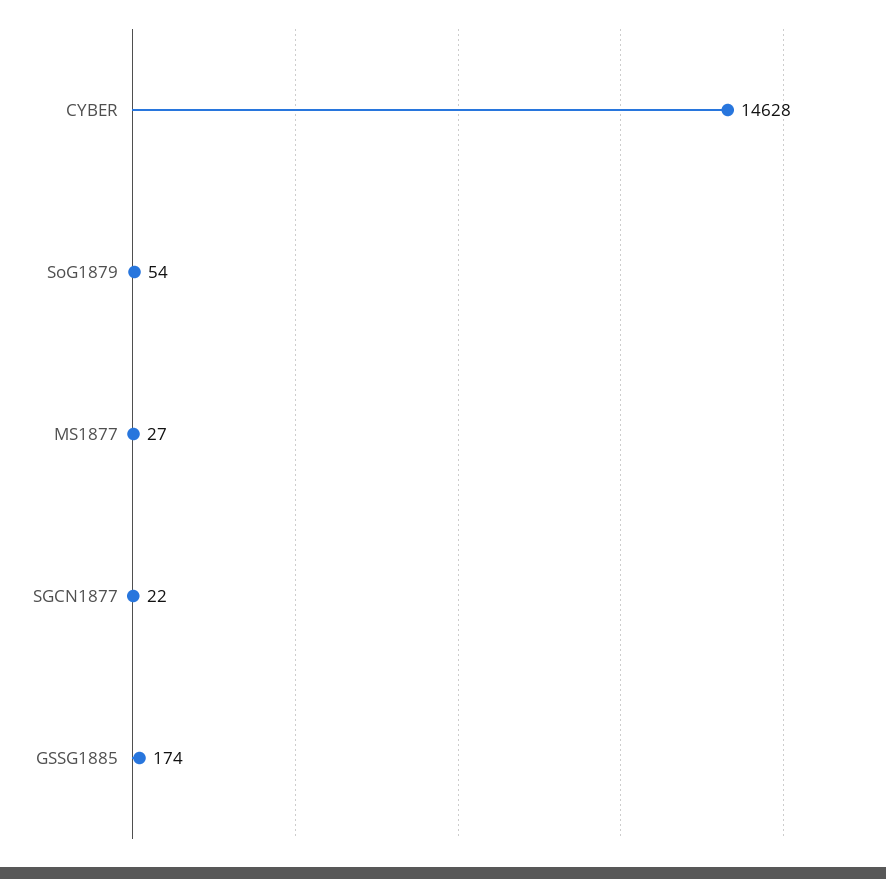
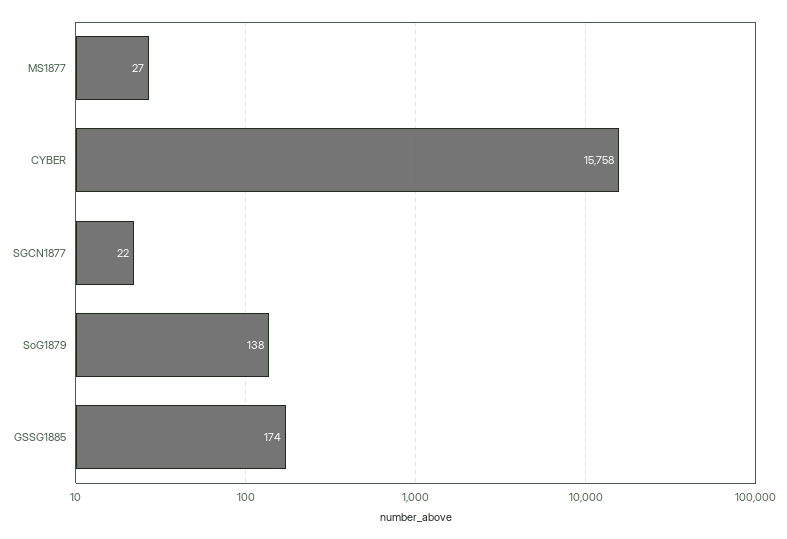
  {
-   "CYBER": 14628,
+   "CYBER": 15758,
-   "SoG1879": 54,
+   "SoG1879": 138,
    "MS1877": 27,
    "SGCN1877": 22,
    "GSSG1885": 174
  }

